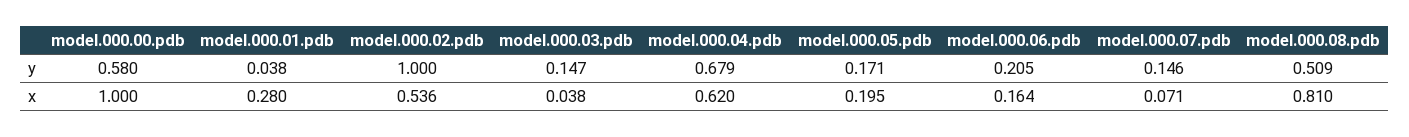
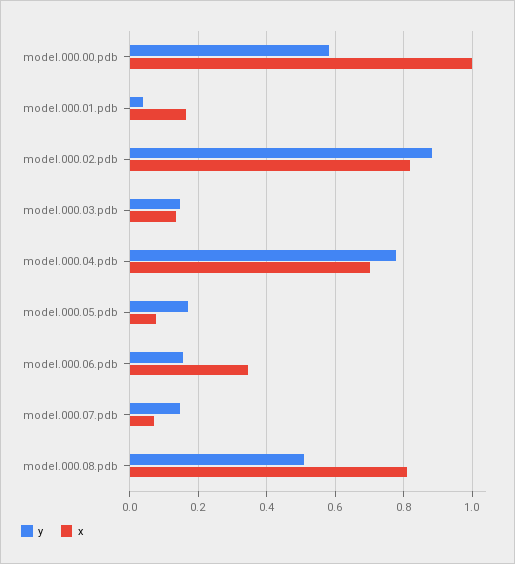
  {
    "y": {
      "model.000.00.pdb": 0.58,
      "model.000.01.pdb": 0.038,
-     "model.000.02.pdb": 1,
+     "model.000.02.pdb": 0.88,
      "model.000.03.pdb": 0.147,
-     "model.000.04.pdb": 0.679,
+     "model.000.04.pdb": 0.78,
      "model.000.05.pdb": 0.171,
-     "model.000.06.pdb": 0.205,
+     "model.000.06.pdb": 0.16,
      "model.000.07.pdb": 0.146,
      "model.000.08.pdb": 0.509
    },
    "x": {
      "model.000.00.pdb": 1,
-     "model.000.01.pdb": 0.28,
+     "model.000.01.pdb": 0.16,
-     "model.000.02.pdb": 0.536,
+     "model.000.02.pdb": 0.82,
-     "model.000.03.pdb": 0.038,
+     "model.000.03.pdb": 0.14,
-     "model.000.04.pdb": 0.62,
+     "model.000.04.pdb": 0.7,
-     "model.000.05.pdb": 0.195,
+     "model.000.05.pdb": 0.08,
-     "model.000.06.pdb": 0.164,
+     "model.000.06.pdb": 0.34,
      "model.000.07.pdb": 0.071,
      "model.000.08.pdb": 0.81
    }
  }

